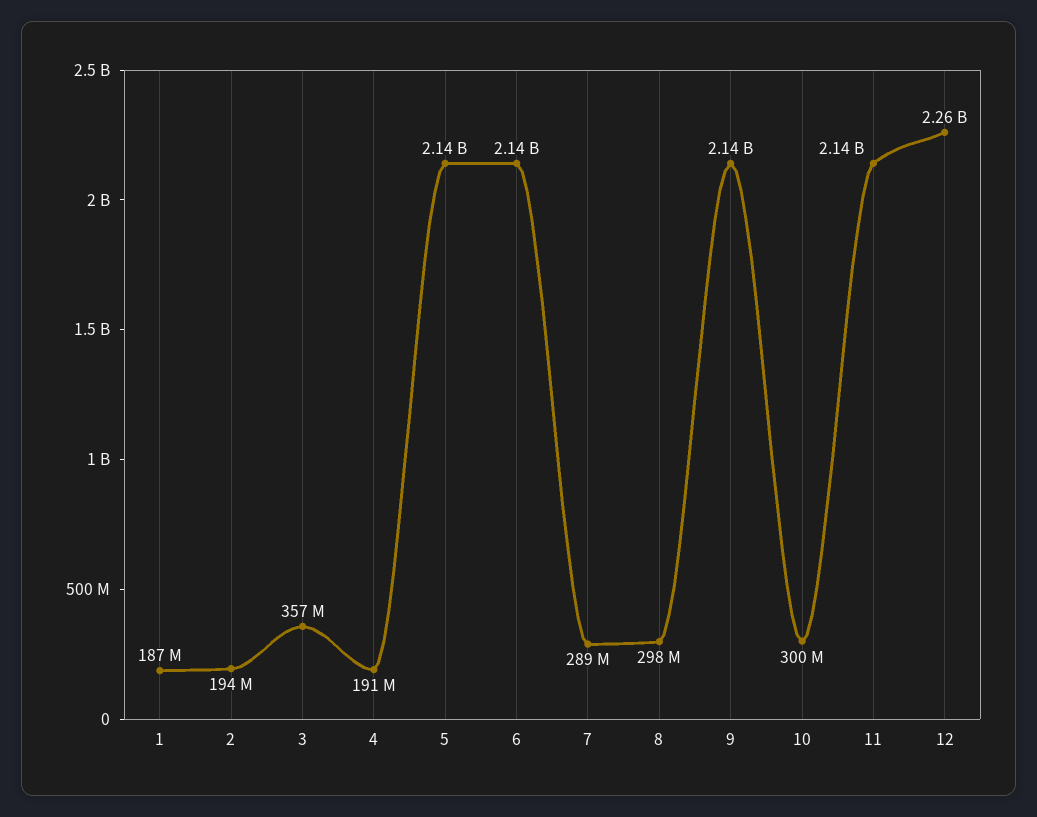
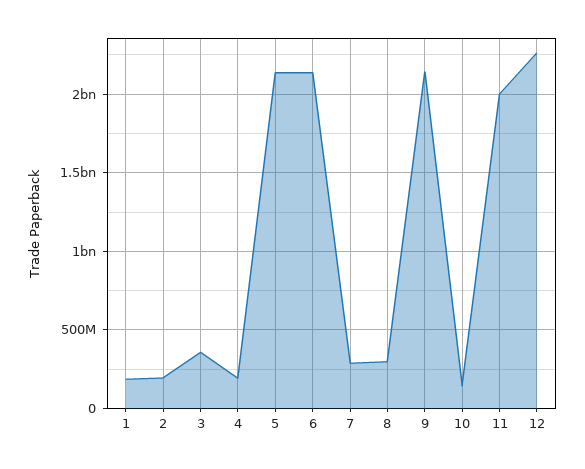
  {
    "1": 187000000,
    "2": 194000000,
    "3": 357000000,
    "4": 191000000,
    "5": 2140000000,
    "6": 2140000000,
    "7": 289000000,
    "8": 298000000,
    "9": 2140000000,
-   "10": 300000000,
+   "10": 150000000,
-   "11": 2140000000,
+   "11": 2000000000,
    "12": 2260000000
  }

